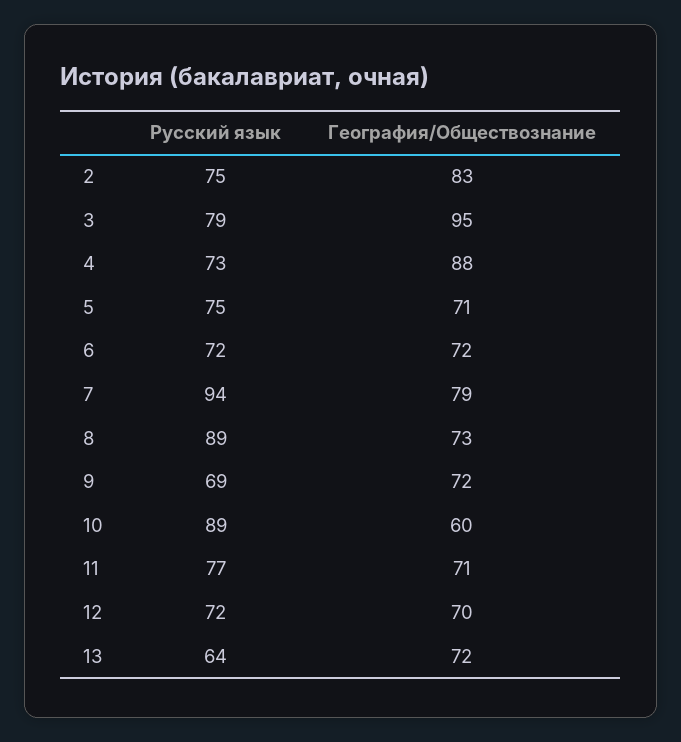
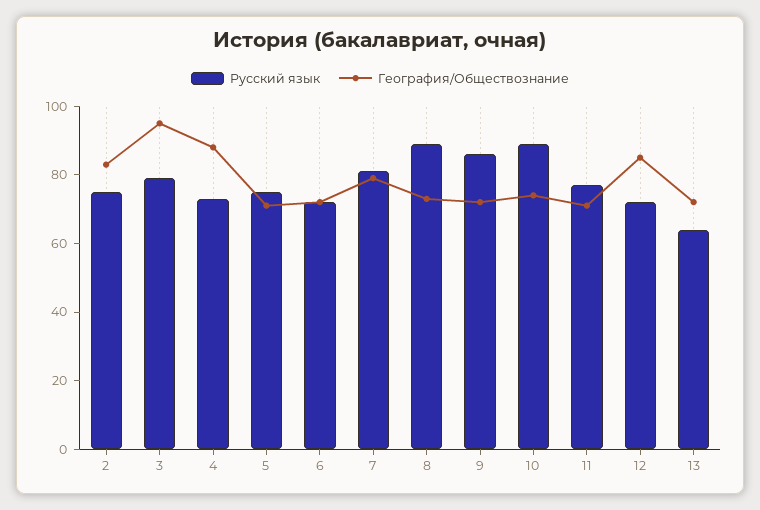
  {
    "Русский язык": {
      "2": 75,
      "3": 79,
      "4": 73,
      "5": 75,
      "6": 72,
-     "7": 94,
+     "7": 80,
      "8": 89,
-     "9": 69,
+     "9": 85,
      "10": 89,
      "11": 77,
      "12": 72,
      "13": 64
    },
    "География/Обществознание": {
      "2": 83,
      "3": 95,
      "4": 88,
      "5": 71,
      "6": 72,
      "7": 79,
      "8": 73,
      "9": 72,
-     "10": 60,
+     "10": 75,
      "11": 71,
-     "12": 70,
+     "12": 85,
      "13": 72
    }
  }

